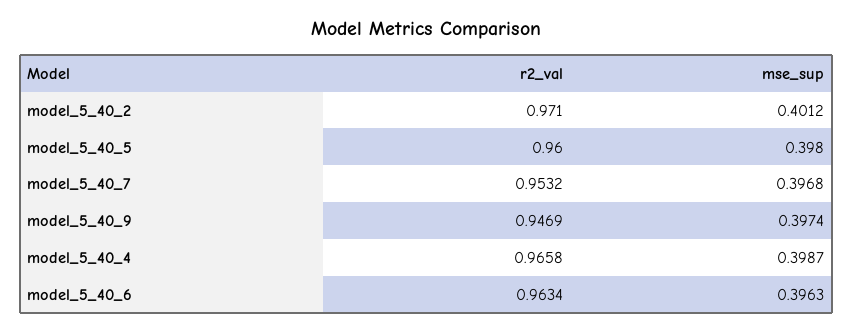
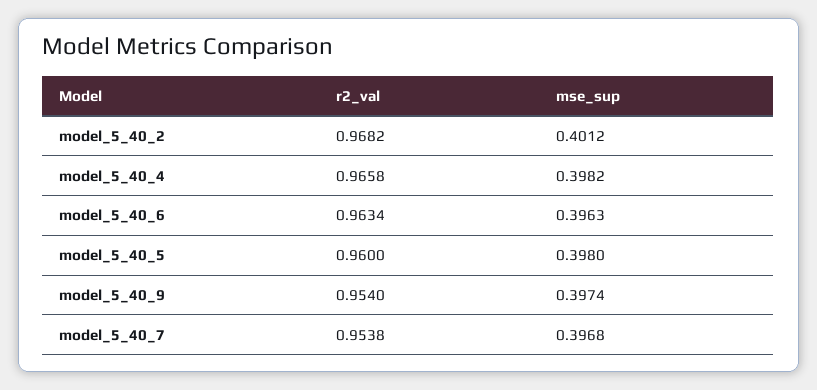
  {
    "r2_val": {
-     "model_5_40_2": 0.971,
+     "model_5_40_2": 0.9682,
      "model_5_40_5": 0.96,
-     "model_5_40_7": 0.9532,
+     "model_5_40_7": 0.9538,
-     "model_5_40_9": 0.9469,
+     "model_5_40_9": 0.954,
      "model_5_40_4": 0.9658,
      "model_5_40_6": 0.9634
    },
    "mse_sup": {
      "model_5_40_2": 0.4012,
      "model_5_40_5": 0.398,
      "model_5_40_7": 0.3968,
      "model_5_40_9": 0.3974,
-     "model_5_40_4": 0.3987,
+     "model_5_40_4": 0.3982,
      "model_5_40_6": 0.3963
    }
  }

